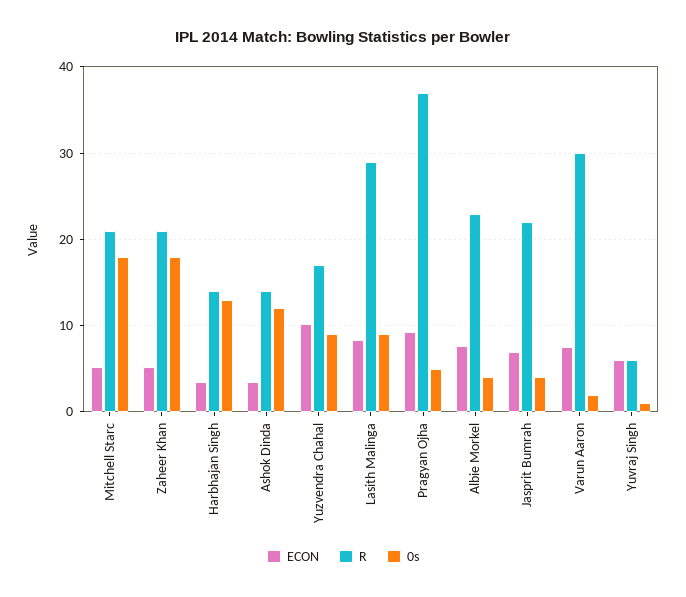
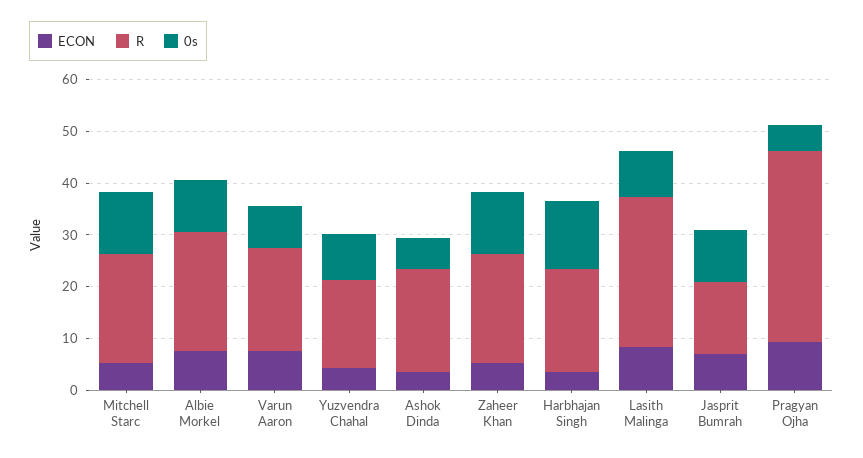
  {
    "ECON": {
      "Mitchell Starc": 5,
      "Zaheer Khan": 5,
      "Harbhajan Singh": 4,
      "Ashok Dinda": 4,
-     "Yuzvendra Chahal": 10,
+     "Yuzvendra Chahal": 4,
      "Lasith Malinga": 8,
      "Pragyan Ojha": 9,
      "Albie Morkel": 8,
      "Jasprit Bumrah": 7,
-     "Varun Aaron": 8,
+     "Varun Aaron": 8
-     "Yuvraj Singh": 6
    },
    "R": {
      "Mitchell Starc": 21,
      "Zaheer Khan": 21,
-     "Harbhajan Singh": 14,
+     "Harbhajan Singh": 20,
-     "Ashok Dinda": 14,
+     "Ashok Dinda": 20,
      "Yuzvendra Chahal": 17,
      "Lasith Malinga": 29,
      "Pragyan Ojha": 37,
      "Albie Morkel": 23,
-     "Jasprit Bumrah": 22,
+     "Jasprit Bumrah": 14,
-     "Varun Aaron": 30,
+     "Varun Aaron": 20
-     "Yuvraj Singh": 6
    },
    "0s": {
-     "Mitchell Starc": 18,
+     "Mitchell Starc": 12,
-     "Zaheer Khan": 18,
+     "Zaheer Khan": 12,
      "Harbhajan Singh": 13,
-     "Ashok Dinda": 12,
+     "Ashok Dinda": 6,
      "Yuzvendra Chahal": 9,
      "Lasith Malinga": 9,
      "Pragyan Ojha": 5,
-     "Albie Morkel": 4,
+     "Albie Morkel": 10,
-     "Jasprit Bumrah": 4,
+     "Jasprit Bumrah": 10,
-     "Varun Aaron": 2,
+     "Varun Aaron": 8
-     "Yuvraj Singh": 1
    }
  }

